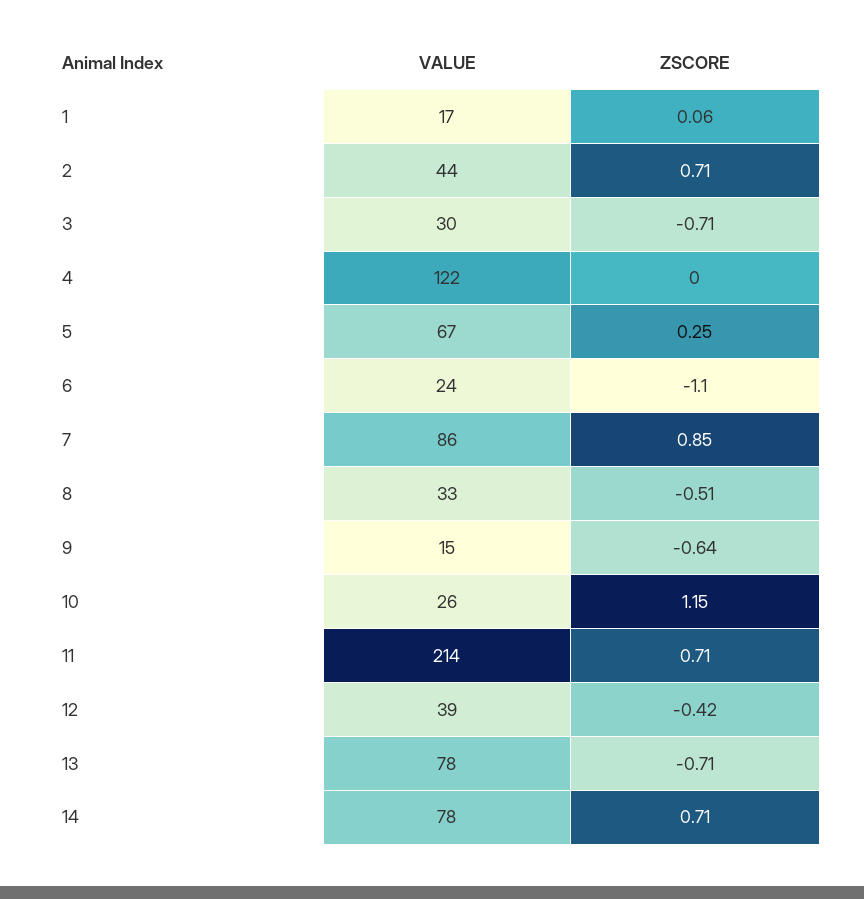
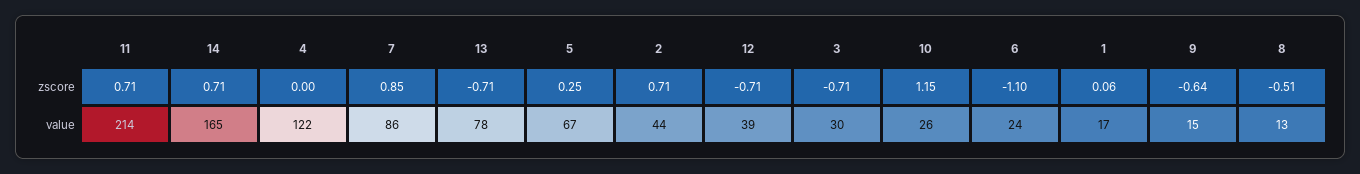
  {
    "VALUE": {
      "1": 17,
      "2": 44,
      "3": 30,
      "4": 122,
      "5": 67,
      "6": 24,
      "7": 86,
-     "8": 33,
+     "8": 13,
      "9": 15,
      "10": 26,
      "11": 214,
      "12": 39,
      "13": 78,
-     "14": 78
+     "14": 165
    },
    "ZSCORE": {
      "1": 0.06,
      "2": 0.71,
      "3": -0.71,
      "4": 0,
      "5": 0.25,
      "6": -1.1,
      "7": 0.85,
      "8": -0.51,
      "9": -0.64,
      "10": 1.15,
      "11": 0.71,
-     "12": -0.42,
+     "12": -0.71,
      "13": -0.71,
      "14": 0.71
    }
  }

